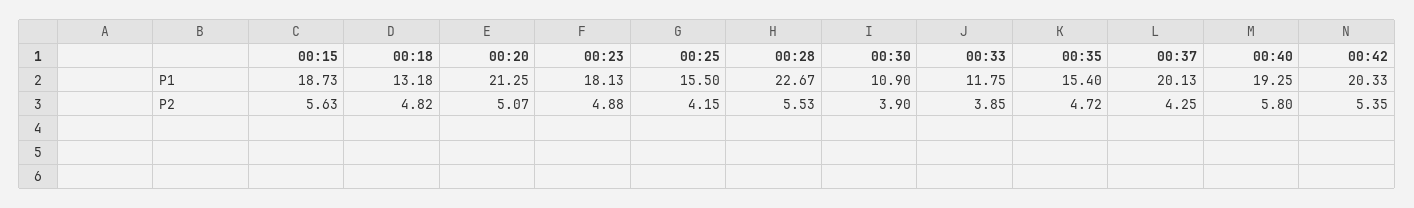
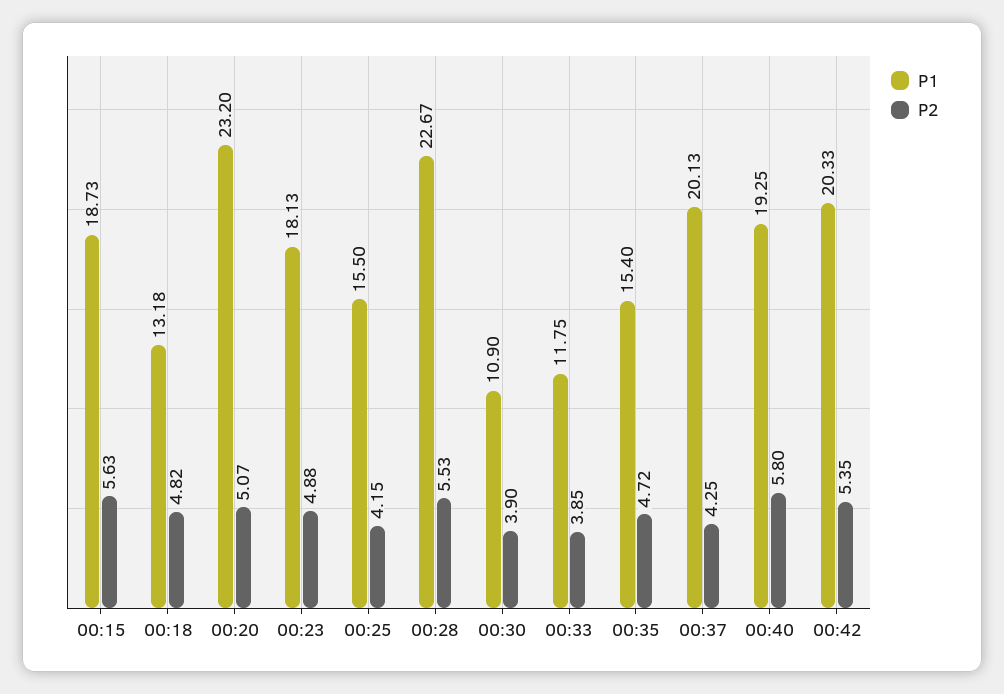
  {
    "P1": {
      "00:15": 18.73,
      "00:18": 13.18,
-     "00:20": 21.25,
+     "00:20": 23.2,
      "00:23": 18.13,
      "00:25": 15.5,
      "00:28": 22.67,
      "00:30": 10.9,
      "00:33": 11.75,
      "00:35": 15.4,
      "00:37": 20.13,
      "00:40": 19.25,
      "00:42": 20.33
    },
    "P2": {
      "00:15": 5.63,
      "00:18": 4.82,
      "00:20": 5.07,
      "00:23": 4.88,
      "00:25": 4.15,
      "00:28": 5.53,
      "00:30": 3.9,
      "00:33": 3.85,
      "00:35": 4.72,
      "00:37": 4.25,
      "00:40": 5.8,
      "00:42": 5.35
    }
  }

